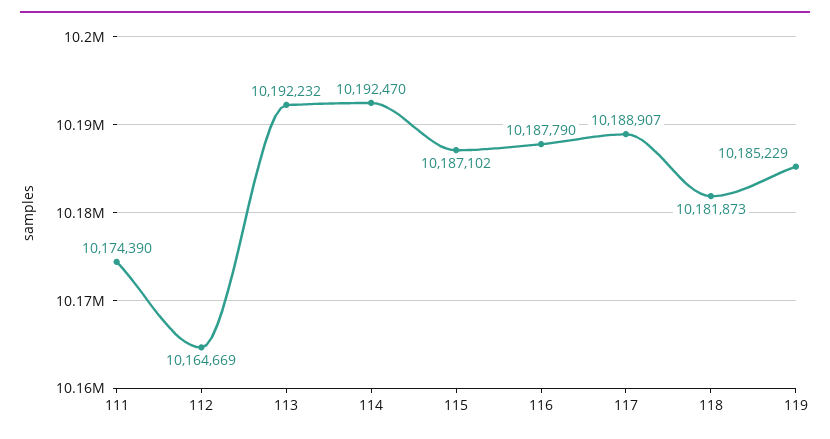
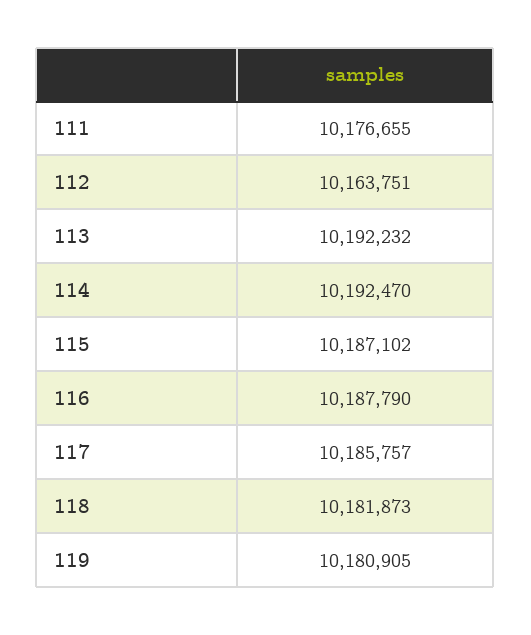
  {
-   "111": 10174390,
+   "111": 10176655,
-   "112": 10164669,
+   "112": 10163751,
    "113": 10192232,
    "114": 10192470,
    "115": 10187102,
    "116": 10187790,
-   "117": 10188907,
+   "117": 10185757,
    "118": 10181873,
-   "119": 10185229
+   "119": 10180905
  }

